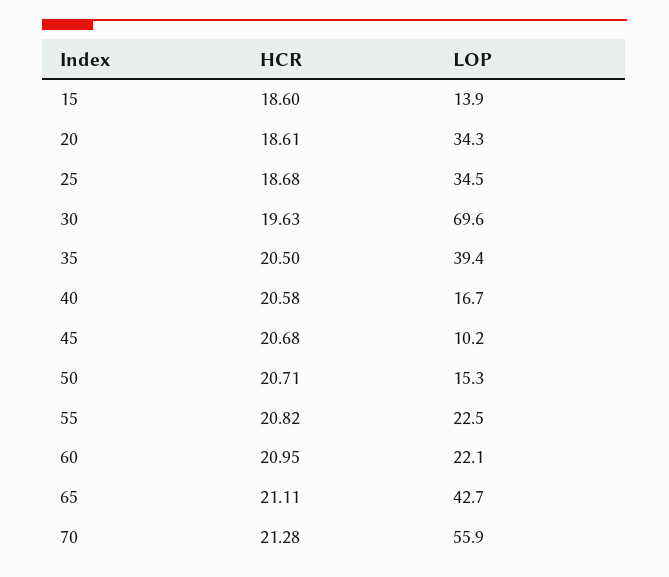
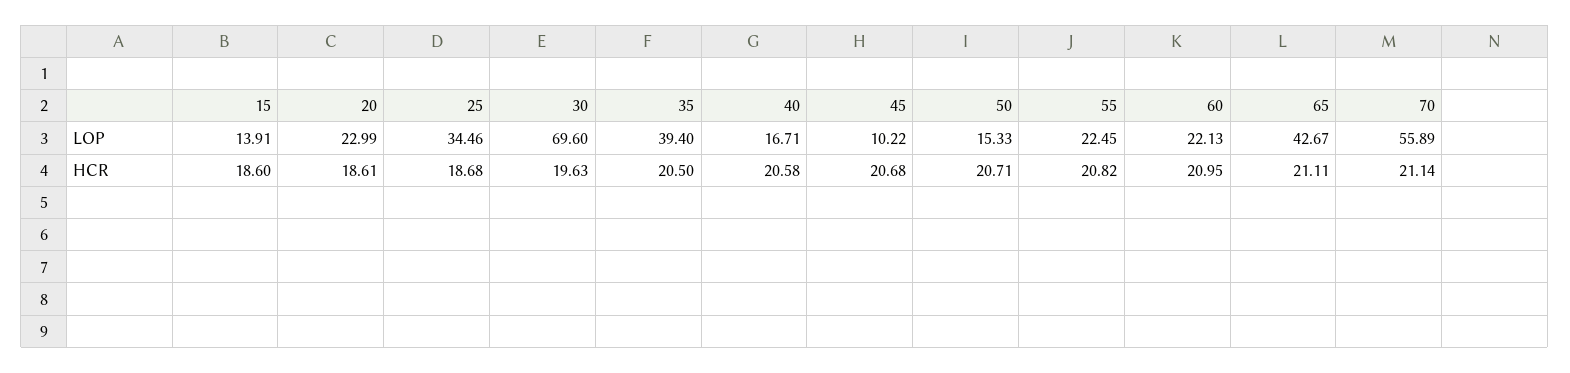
  {
    "HCR": {
      "15": 18.6,
      "20": 18.61,
      "25": 18.68,
      "30": 19.63,
      "35": 20.5,
      "40": 20.58,
      "45": 20.68,
      "50": 20.71,
      "55": 20.82,
      "60": 20.95,
      "65": 21.11,
-     "70": 21.28
+     "70": 21.14
    },
    "LOP": {
      "15": 13.91,
-     "20": 34.3,
+     "20": 22.99,
      "25": 34.46,
      "30": 69.6,
      "35": 39.4,
      "40": 16.71,
      "45": 10.22,
      "50": 15.33,
      "55": 22.45,
      "60": 22.13,
      "65": 42.67,
      "70": 55.89
    }
  }

